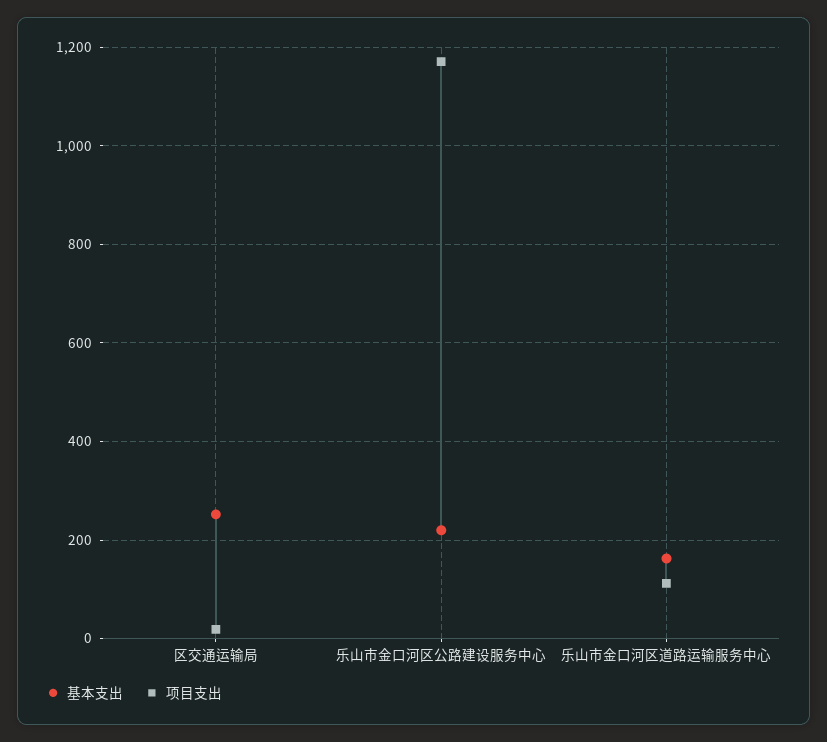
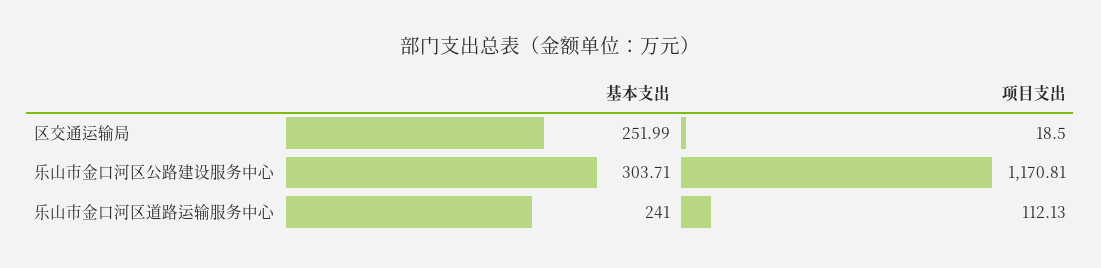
  {
    "基本支出": {
      "区交通运输局": 251.99,
-     "乐山市金口河区公路建设服务中心": 220,
+     "乐山市金口河区公路建设服务中心": 303.71,
-     "乐山市金口河区道路运输服务中心": 160
+     "乐山市金口河区道路运输服务中心": 241
    },
    "项目支出": {
      "区交通运输局": 18.5,
      "乐山市金口河区公路建设服务中心": 1170.81,
      "乐山市金口河区道路运输服务中心": 112.13
    }
  }

